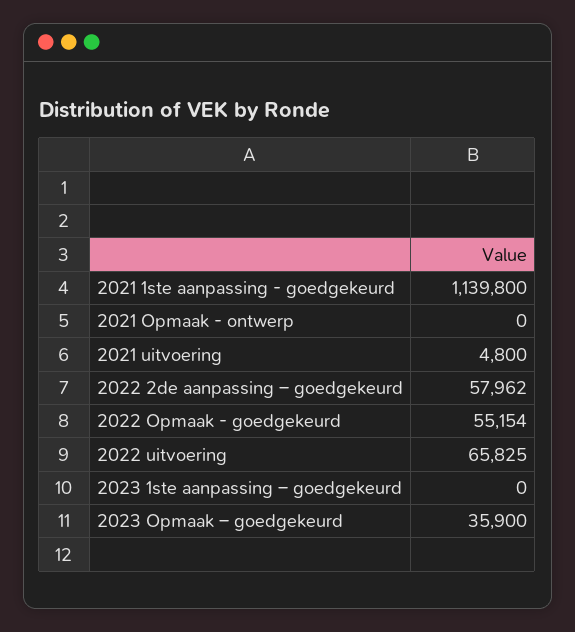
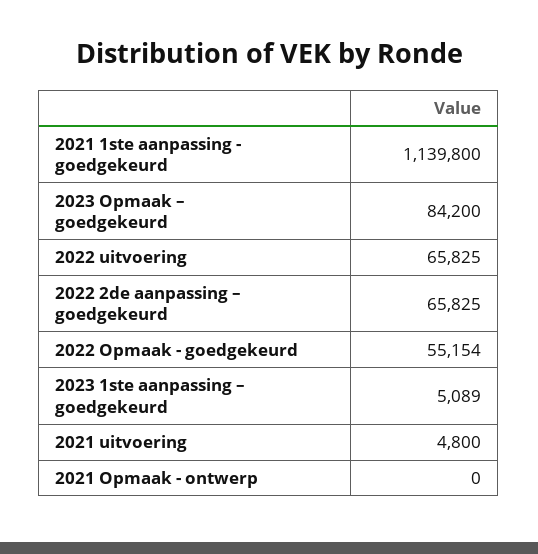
  {
    "2021 1ste aanpassing - goedgekeurd": 1139800,
    "2021 Opmaak - ontwerp": 0,
    "2021 uitvoering": 4800,
-   "2022 2de aanpassing – goedgekeurd": 57962,
+   "2022 2de aanpassing – goedgekeurd": 65825,
    "2022 Opmaak - goedgekeurd": 55154,
    "2022 uitvoering": 65825,
-   "2023 1ste aanpassing – goedgekeurd": 0,
+   "2023 1ste aanpassing – goedgekeurd": 5089,
-   "2023 Opmaak – goedgekeurd": 35900
+   "2023 Opmaak – goedgekeurd": 84200
  }

